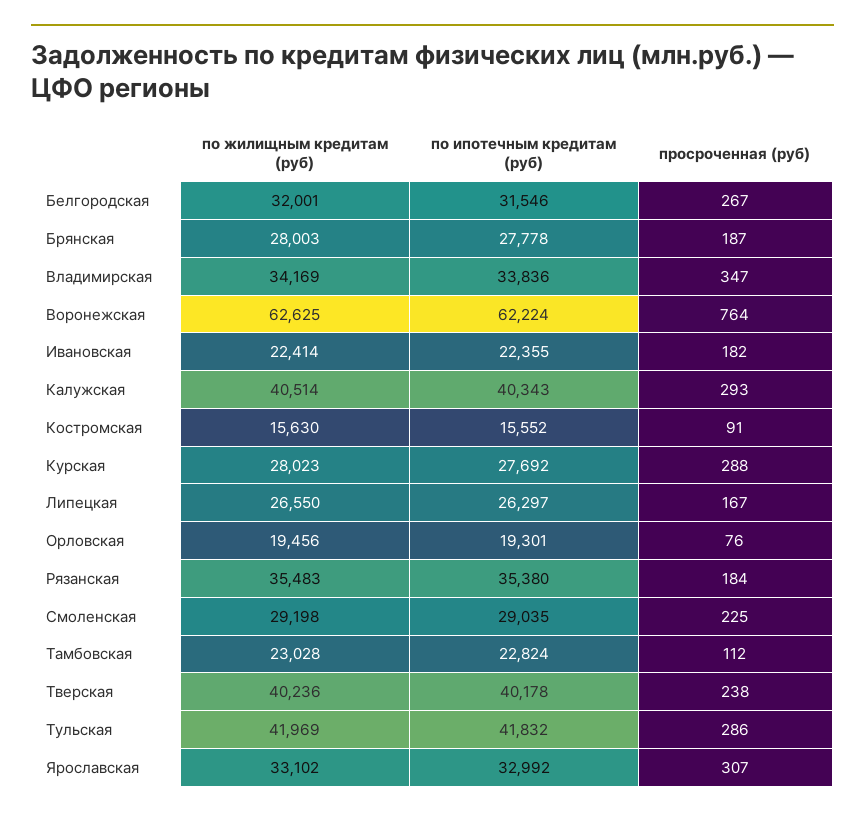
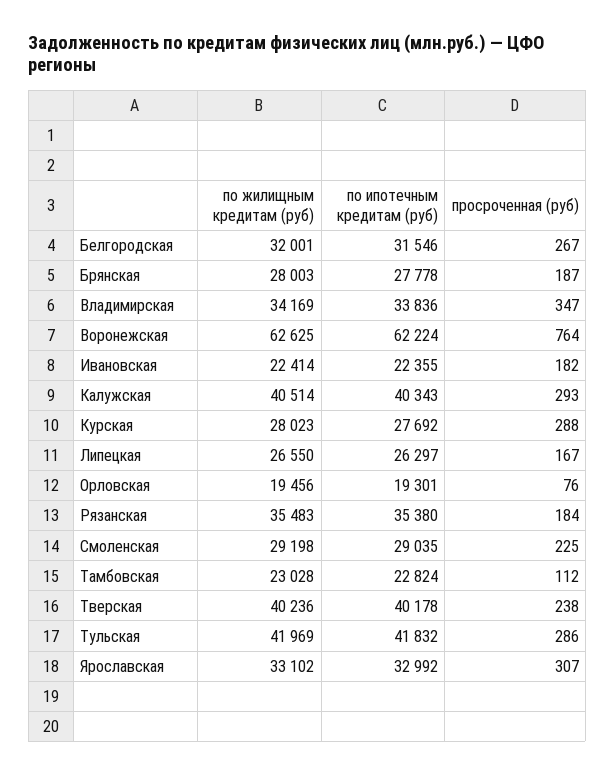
  {
    "по жилищным кредитам (руб)": {
      "Белгородская": 32001,
      "Брянская": 28003,
      "Владимирская": 34169,
      "Воронежская": 62625,
      "Ивановская": 22414,
      "Калужская": 40514,
-     "Костромская": 15630,
      "Курская": 28023,
      "Липецкая": 26550,
      "Орловская": 19456,
      "Рязанская": 35483,
      "Смоленская": 29198,
      "Тамбовская": 23028,
      "Тверская": 40236,
      "Тульская": 41969,
      "Ярославская": 33102
    },
    "по ипотечным кредитам (руб)": {
      "Белгородская": 31546,
      "Брянская": 27778,
      "Владимирская": 33836,
      "Воронежская": 62224,
      "Ивановская": 22355,
      "Калужская": 40343,
-     "Костромская": 15552,
      "Курская": 27692,
      "Липецкая": 26297,
      "Орловская": 19301,
      "Рязанская": 35380,
      "Смоленская": 29035,
      "Тамбовская": 22824,
      "Тверская": 40178,
      "Тульская": 41832,
      "Ярославская": 32992
    },
    "просроченная (руб)": {
      "Белгородская": 267,
      "Брянская": 187,
      "Владимирская": 347,
      "Воронежская": 764,
      "Ивановская": 182,
      "Калужская": 293,
-     "Костромская": 91,
      "Курская": 288,
      "Липецкая": 167,
      "Орловская": 76,
      "Рязанская": 184,
      "Смоленская": 225,
      "Тамбовская": 112,
      "Тверская": 238,
      "Тульская": 286,
      "Ярославская": 307
    }
  }

